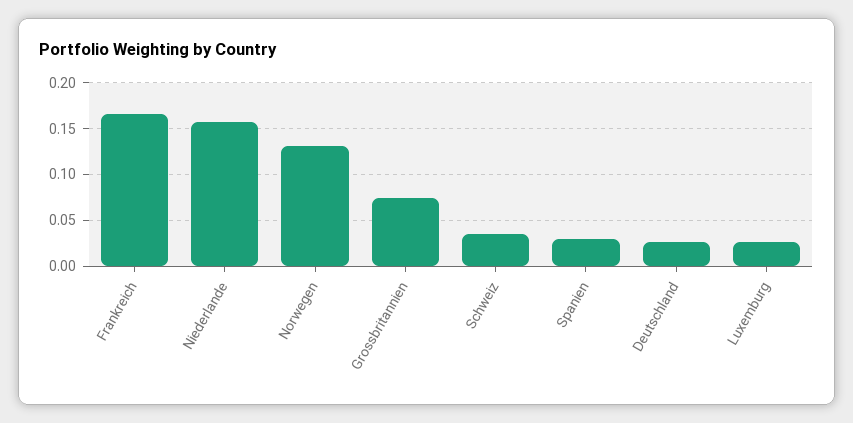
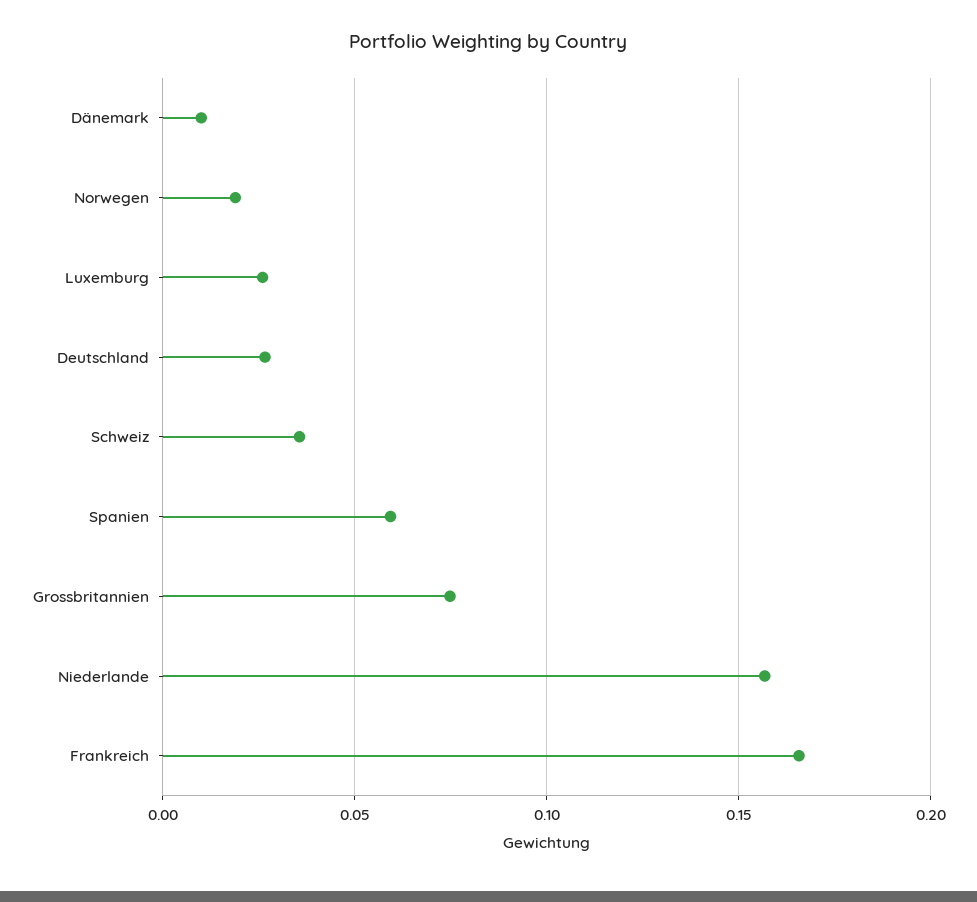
  {
    "Frankreich": 0.165,
    "Niederlande": 0.155,
-   "Norwegen": 0.13,
+   "Norwegen": 0.02,
    "Grossbritannien": 0.075,
    "Schweiz": 0.035,
-   "Spanien": 0.03,
+   "Spanien": 0.06,
    "Deutschland": 0.025,
-   "Luxemburg": 0.025
+   "Luxemburg": 0.025,
+   "Dänemark": 0.01
  }

